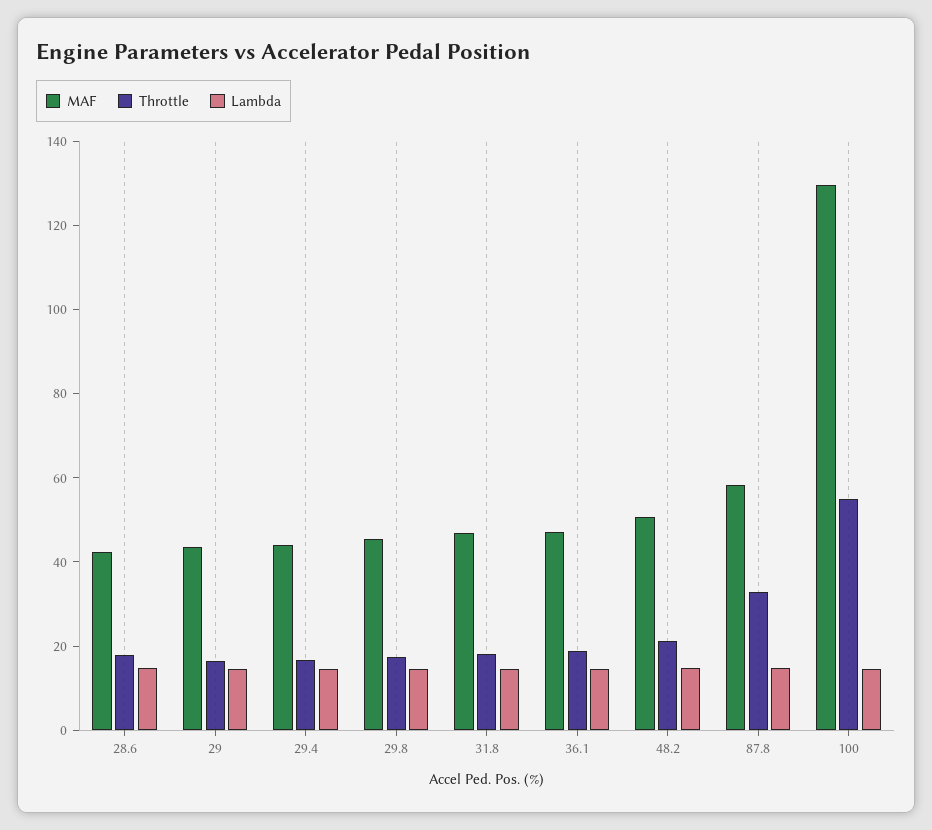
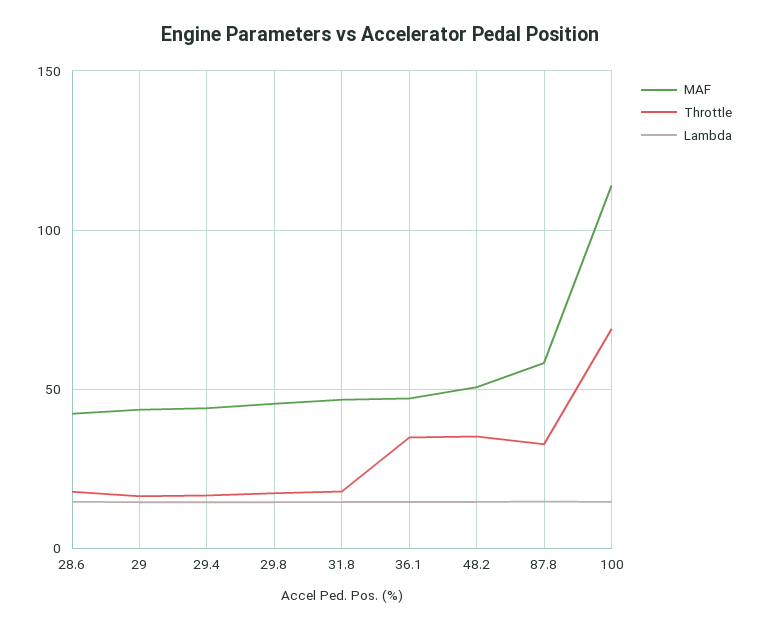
  {
    "MAF": {
      "28.6": 40,
      "29": 45,
      "29.4": 45,
      "29.8": 45,
      "31.8": 45,
      "36.1": 45,
      "48.2": 50,
      "87.8": 60,
-     "100": 130
+     "100": 115
    },
    "Throttle": {
      "28.6": 20,
      "29": 15,
      "29.4": 15,
      "29.8": 15,
      "31.8": 20,
-     "36.1": 20,
+     "36.1": 35,
-     "48.2": 20,
+     "48.2": 35,
      "87.8": 35,
-     "100": 55
+     "100": 70
    },
    "Lambda": {
      "28.6": 15,
      "29": 15,
      "29.4": 15,
      "29.8": 15,
      "31.8": 15,
      "36.1": 15,
      "48.2": 15,
      "87.8": 15,
      "100": 15
    }
  }

